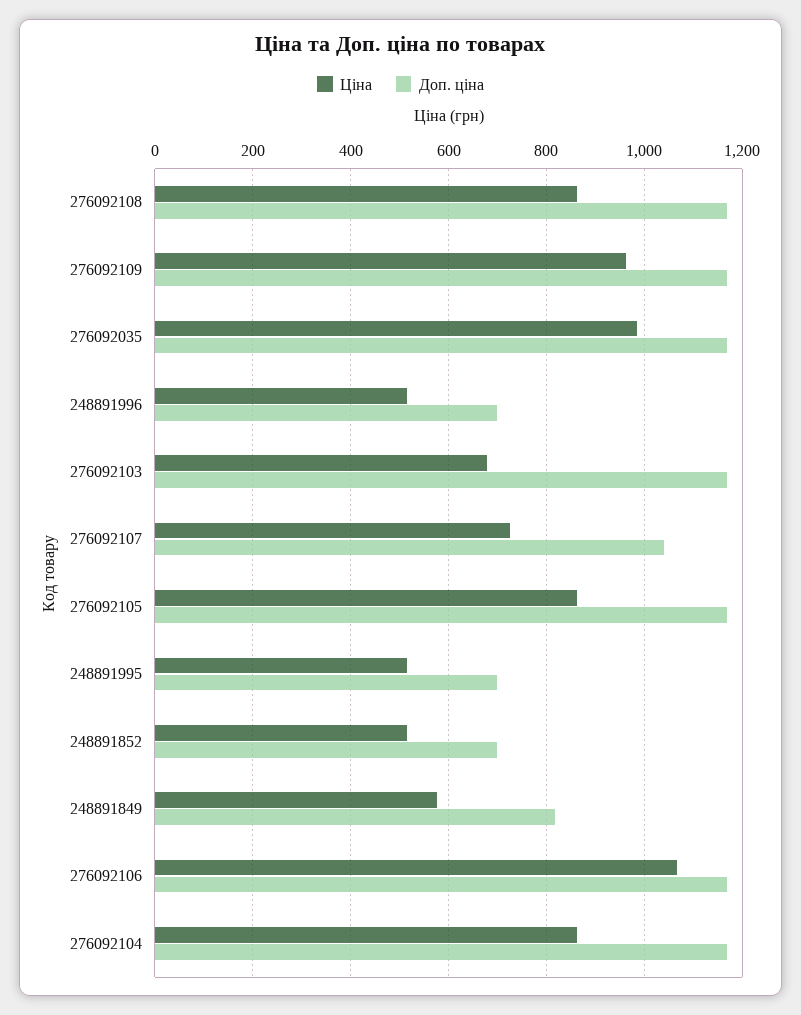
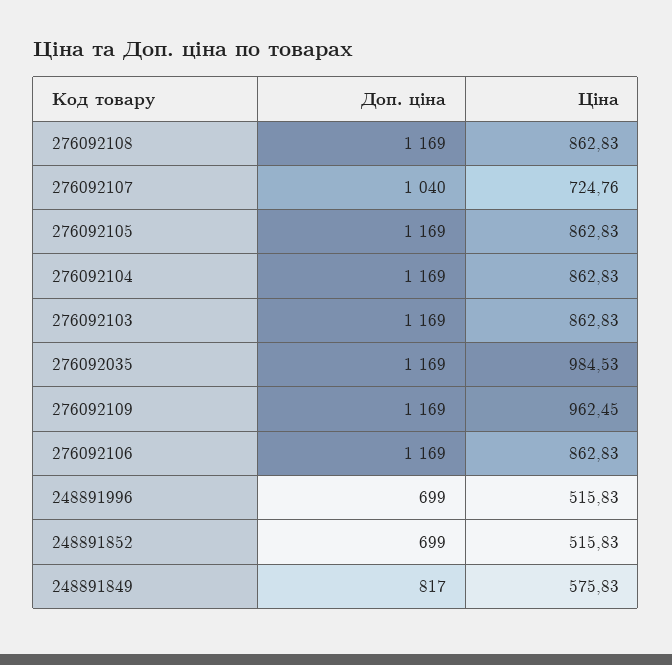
  {
    "Ціна": {
      "276092108": 862.83,
      "276092109": 962.45,
      "276092035": 984.53,
      "248891996": 515.83,
-     "276092103": 680,
+     "276092103": 862.83,
      "276092107": 724.76,
      "276092105": 862.83,
-     "248891995": 520,
      "248891852": 515.83,
      "248891849": 575.83,
-     "276092106": 1060,
+     "276092106": 862.83,
      "276092104": 862.83
    },
    "Доп. ціна": {
      "276092108": 1169,
      "276092109": 1169,
      "276092035": 1169,
      "248891996": 699,
      "276092103": 1169,
      "276092107": 1040,
      "276092105": 1169,
-     "248891995": 700,
      "248891852": 699,
      "248891849": 817,
      "276092106": 1169,
      "276092104": 1169
    }
  }

